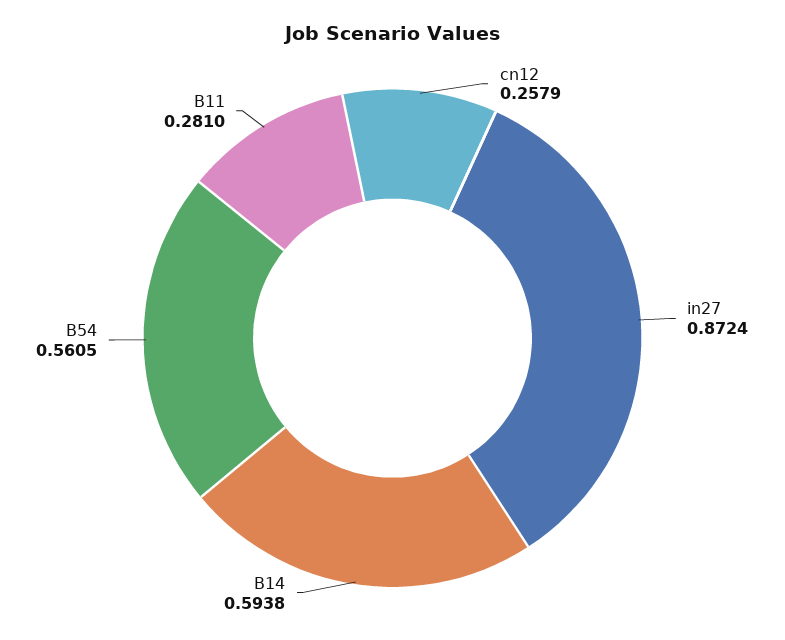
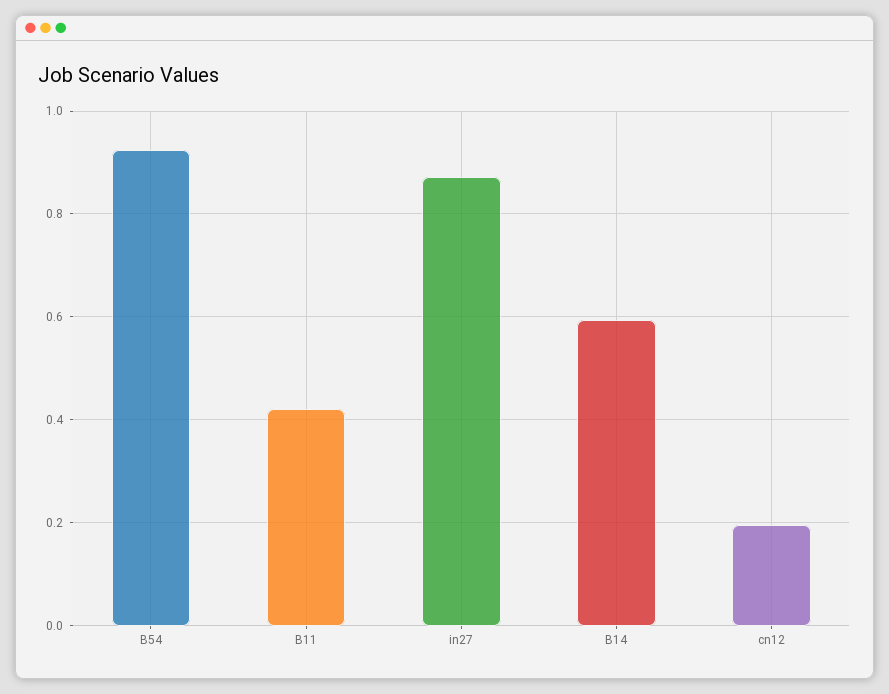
  {
-   "cn12": 0.2579,
+   "cn12": 0.2,
    "in27": 0.8724,
    "B14": 0.5938,
-   "B54": 0.5605,
+   "B54": 0.92,
-   "B11": 0.281
+   "B11": 0.42
  }

